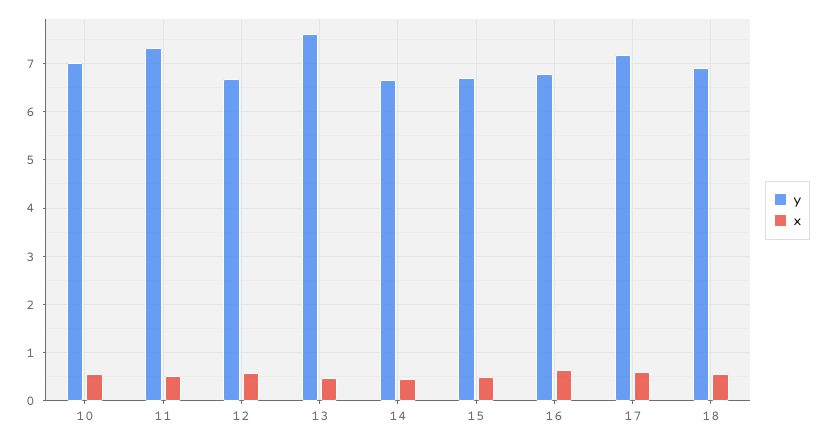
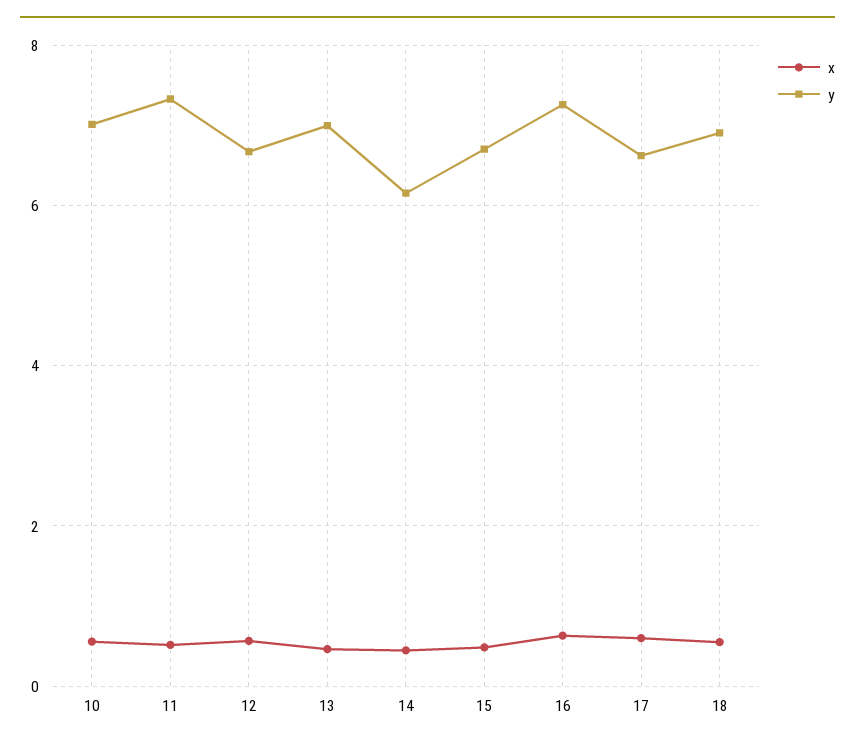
  {
    "y": {
      "10": 7,
      "11": 7.4,
      "12": 6.6,
-     "13": 7.6,
+     "13": 7,
-     "14": 6.6,
+     "14": 6.2,
      "15": 6.8,
-     "16": 6.8,
+     "16": 7.2,
-     "17": 7.2,
+     "17": 6.6,
      "18": 7
    },
    "x": {
      "10": 0.6,
      "11": 0.6,
      "12": 0.6,
      "13": 0.4,
      "14": 0.4,
      "15": 0.4,
      "16": 0.6,
      "17": 0.6,
      "18": 0.6
    }
  }

